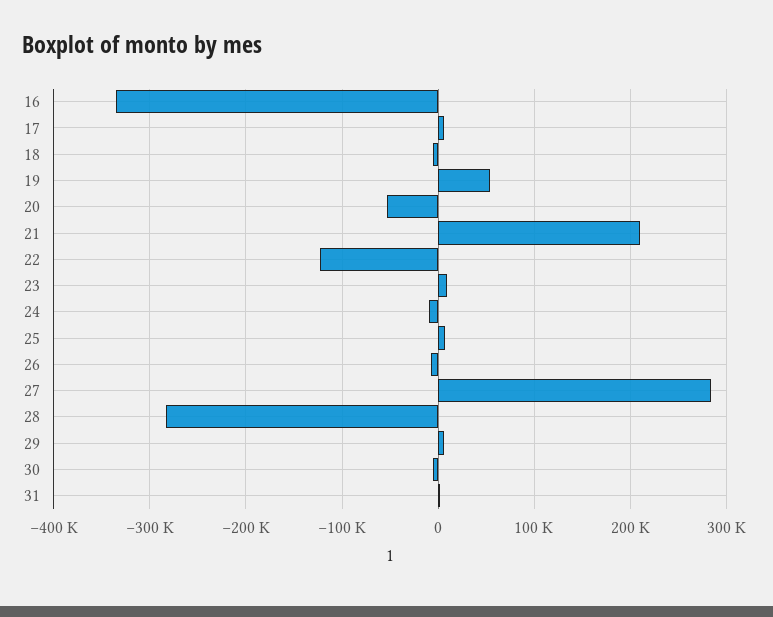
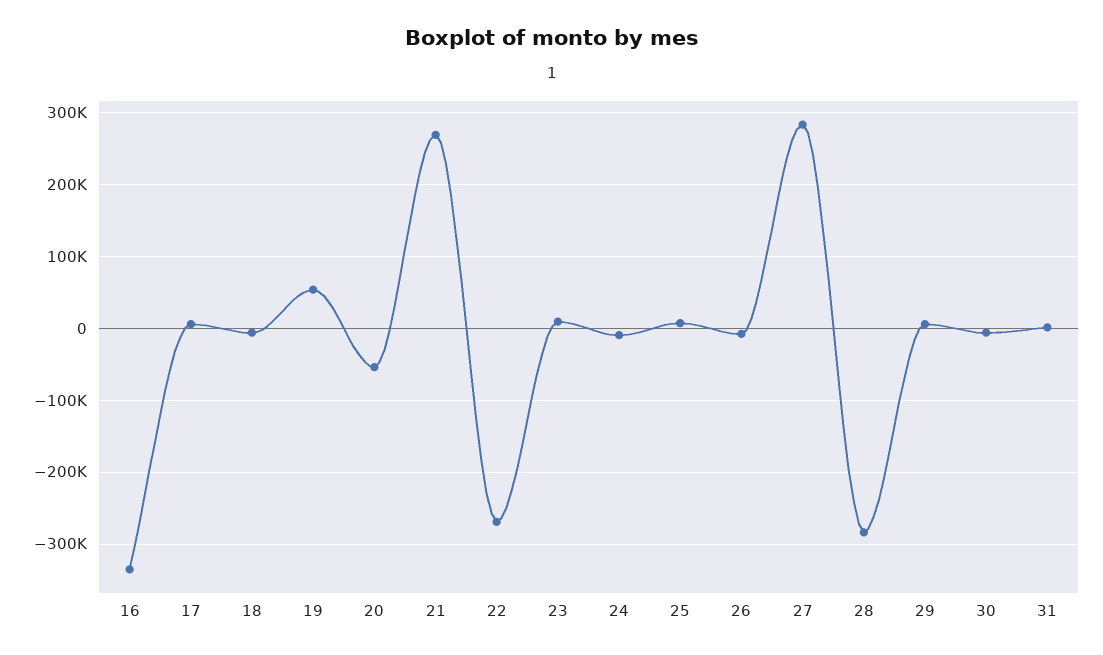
  {
    "16": -340000,
    "17": 10000,
    "18": -10000,
    "19": 50000,
    "20": -50000,
-   "21": 210000,
+   "21": 270000,
-   "22": -120000,
+   "22": -270000,
    "23": 10000,
    "24": -10000,
    "25": 10000,
    "26": -10000,
    "27": 280000,
    "28": -280000,
    "29": 10000,
    "30": -10000,
    "31": 0
  }

